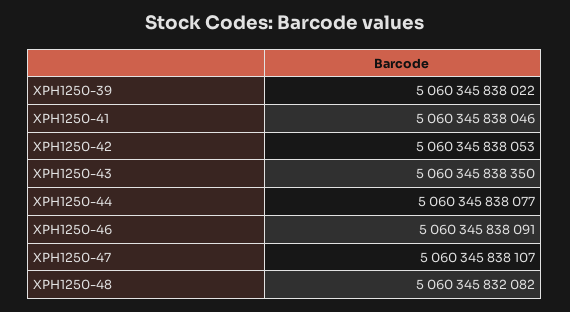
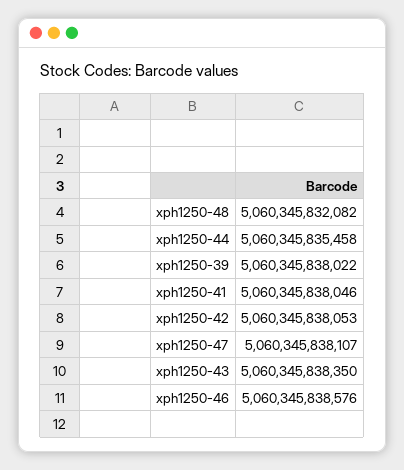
  {
    "XPH1250-39": 5060345838022,
    "XPH1250-41": 5060345838046,
    "XPH1250-42": 5060345838053,
    "XPH1250-43": 5060345838350,
-   "XPH1250-44": 5060345838077,
+   "XPH1250-44": 5060345835458,
-   "XPH1250-46": 5060345838091,
+   "XPH1250-46": 5060345838576,
    "XPH1250-47": 5060345838107,
    "XPH1250-48": 5060345832082
  }

